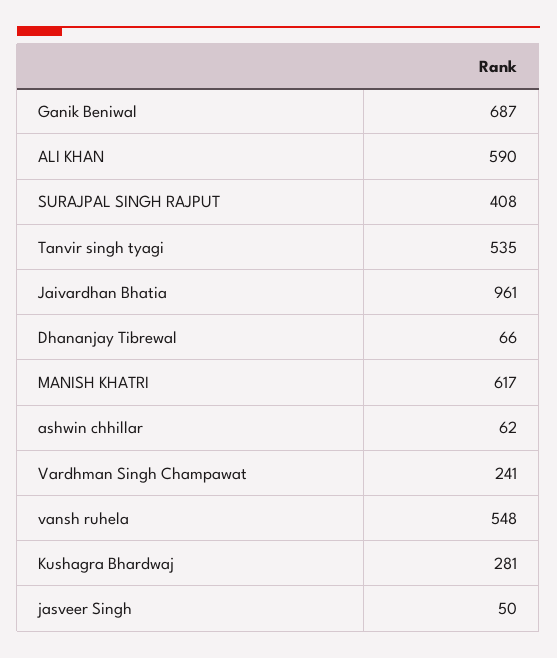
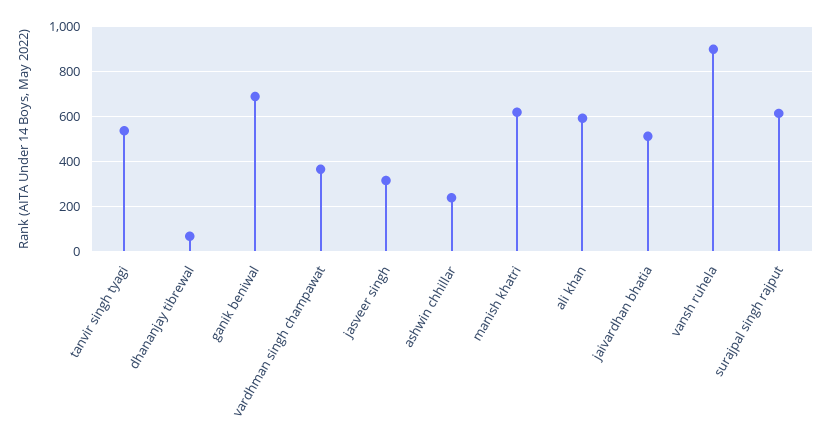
  {
    "Ganik Beniwal": 687,
    "ALI KHAN": 590,
-   "SURAJPAL SINGH RAJPUT": 408,
+   "SURAJPAL SINGH RAJPUT": 600,
    "Tanvir singh tyagi": 535,
-   "Jaivardhan Bhatia": 961,
+   "Jaivardhan Bhatia": 500,
    "Dhananjay Tibrewal": 66,
    "MANISH KHATRI": 617,
-   "ashwin chhillar": 62,
+   "ashwin chhillar": 250,
-   "Vardhman Singh Champawat": 241,
+   "Vardhman Singh Champawat": 350,
-   "vansh ruhela": 548,
+   "vansh ruhela": 900,
-   "Kushagra Bhardwaj": 281,
-   "jasveer Singh": 50
+   "jasveer Singh": 300
  }

